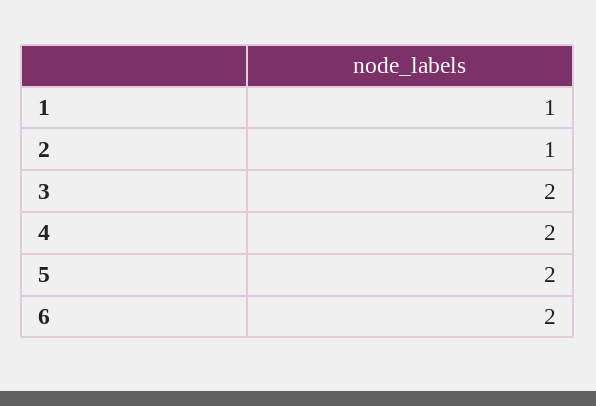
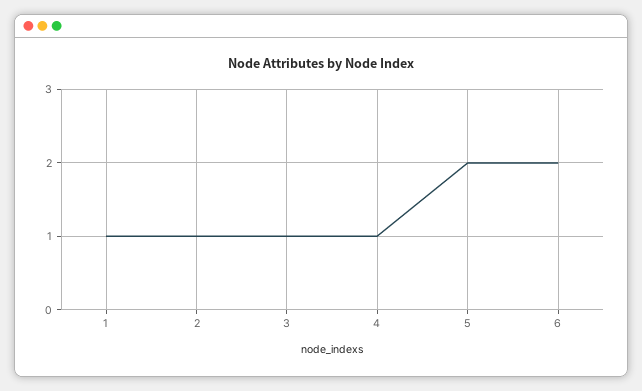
  {
    "1": 1,
    "2": 1,
-   "3": 2,
+   "3": 1,
-   "4": 2,
+   "4": 1,
    "5": 2,
    "6": 2
  }

